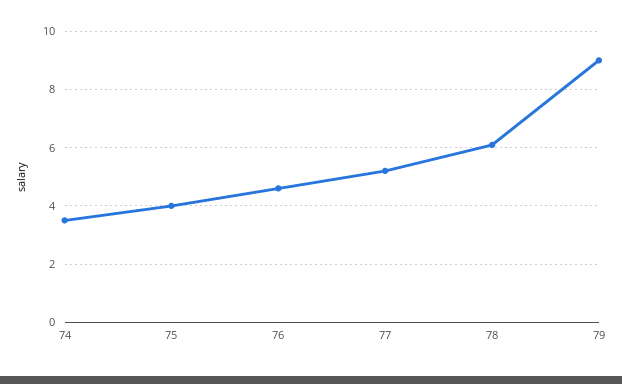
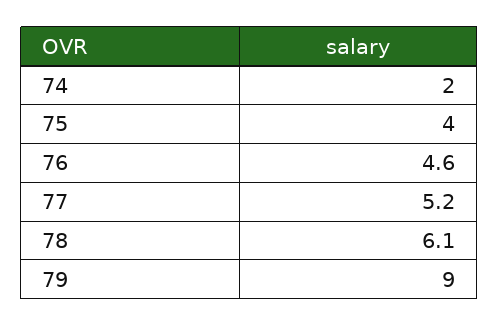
  {
-   "74": 3.5,
+   "74": 2,
    "75": 4,
    "76": 4.6,
    "77": 5.2,
    "78": 6.1,
    "79": 9
  }

